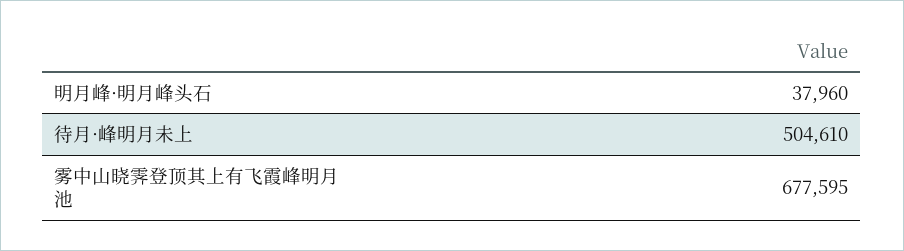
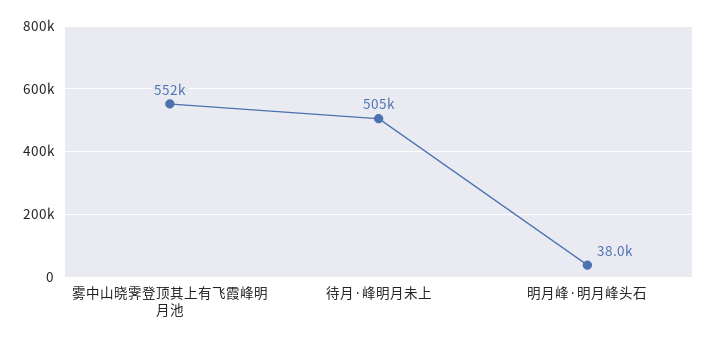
  {
    "明月峰·明月峰头石": 37960,
    "待月·峰明月未上": 504610,
-   "雾中山晓霁登顶其上有飞霞峰明月池": 677595
+   "雾中山晓霁登顶其上有飞霞峰明月池": 552000
  }

